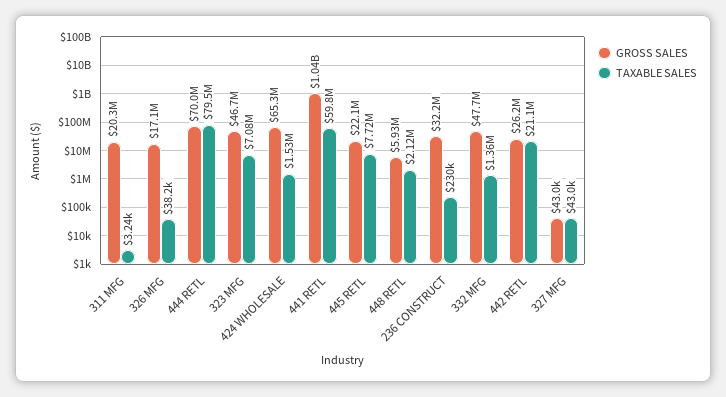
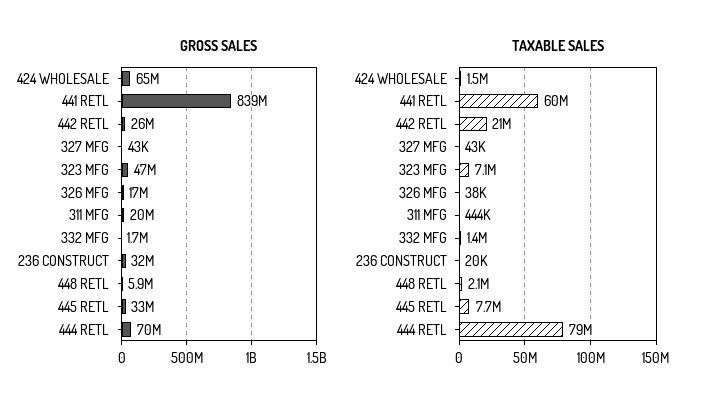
  {
    "GROSS SALES": {
      "311 MFG": 20300000,
      "326 MFG": 17100000,
      "444 RETL": 70000000,
      "323 MFG": 46700000,
      "424 WHOLESALE": 65300000,
-     "441 RETL": 1040000000,
+     "441 RETL": 839000000,
-     "445 RETL": 22100000,
+     "445 RETL": 33000000,
      "448 RETL": 5930000,
      "236 CONSTRUCT": 32200000,
-     "332 MFG": 47700000,
+     "332 MFG": 1700000,
      "442 RETL": 26200000,
      "327 MFG": 43000
    },
    "TAXABLE SALES": {
-     "311 MFG": 3240,
+     "311 MFG": 444000,
      "326 MFG": 38200,
      "444 RETL": 79500000,
      "323 MFG": 7080000,
      "424 WHOLESALE": 1530000,
      "441 RETL": 59800000,
      "445 RETL": 7720000,
      "448 RETL": 2120000,
-     "236 CONSTRUCT": 230000,
+     "236 CONSTRUCT": 20000,
      "332 MFG": 1360000,
      "442 RETL": 21100000,
      "327 MFG": 43000
    }
  }

